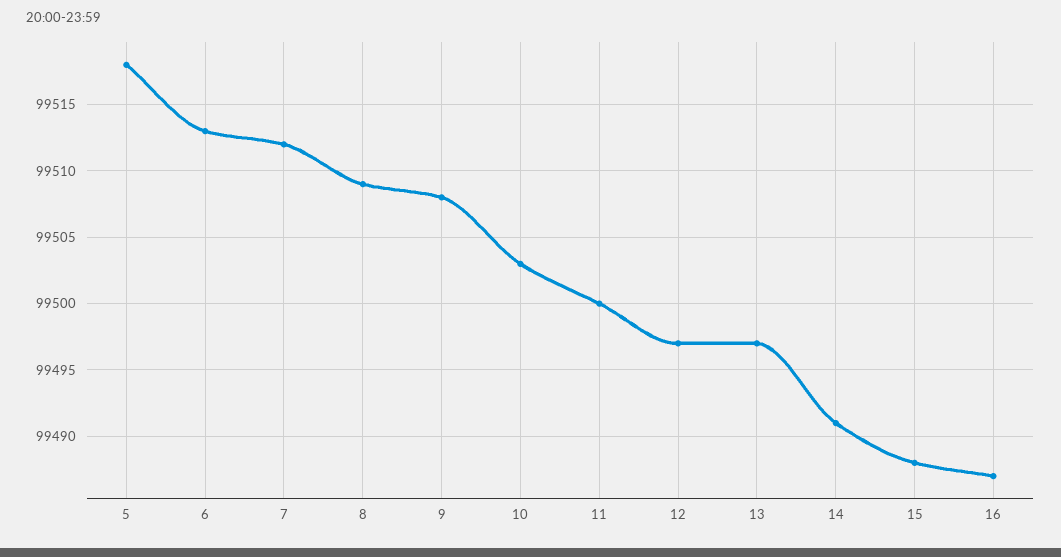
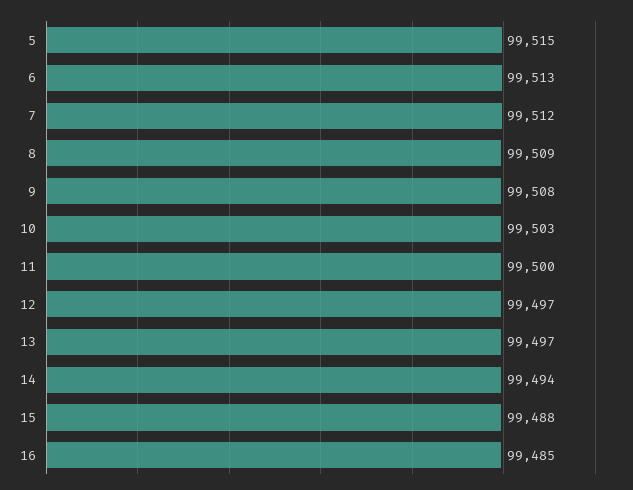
  {
-   "5": 99518,
+   "5": 99515,
    "6": 99513,
    "7": 99512,
    "8": 99509,
    "9": 99508,
    "10": 99503,
    "11": 99500,
    "12": 99497,
    "13": 99497,
-   "14": 99491,
+   "14": 99494,
    "15": 99488,
-   "16": 99487
+   "16": 99485
  }

